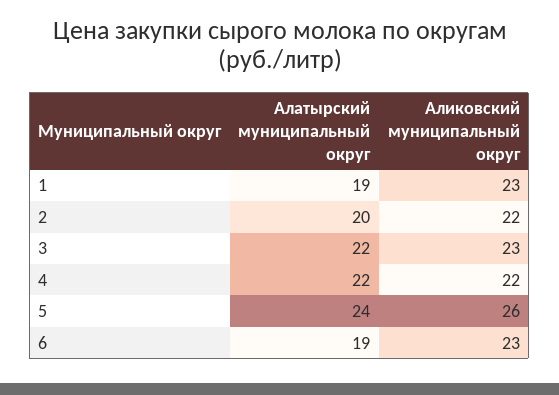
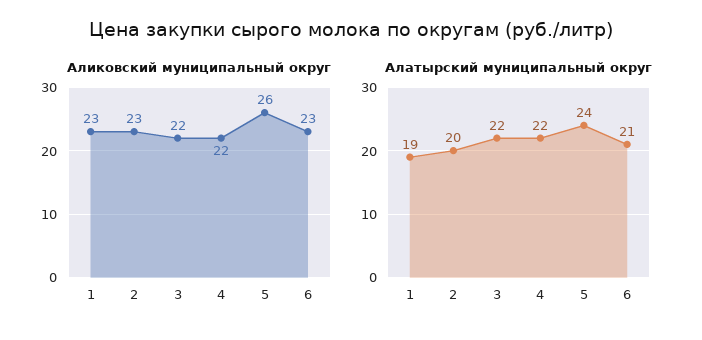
  {
    "Алатырский муниципальный округ": {
      "1": 19,
      "2": 20,
      "3": 22,
      "4": 22,
      "5": 24,
-     "6": 19
+     "6": 21
    },
    "Аликовский муниципальный округ": {
      "1": 23,
-     "2": 22,
+     "2": 23,
-     "3": 23,
+     "3": 22,
      "4": 22,
      "5": 26,
      "6": 23
    }
  }

